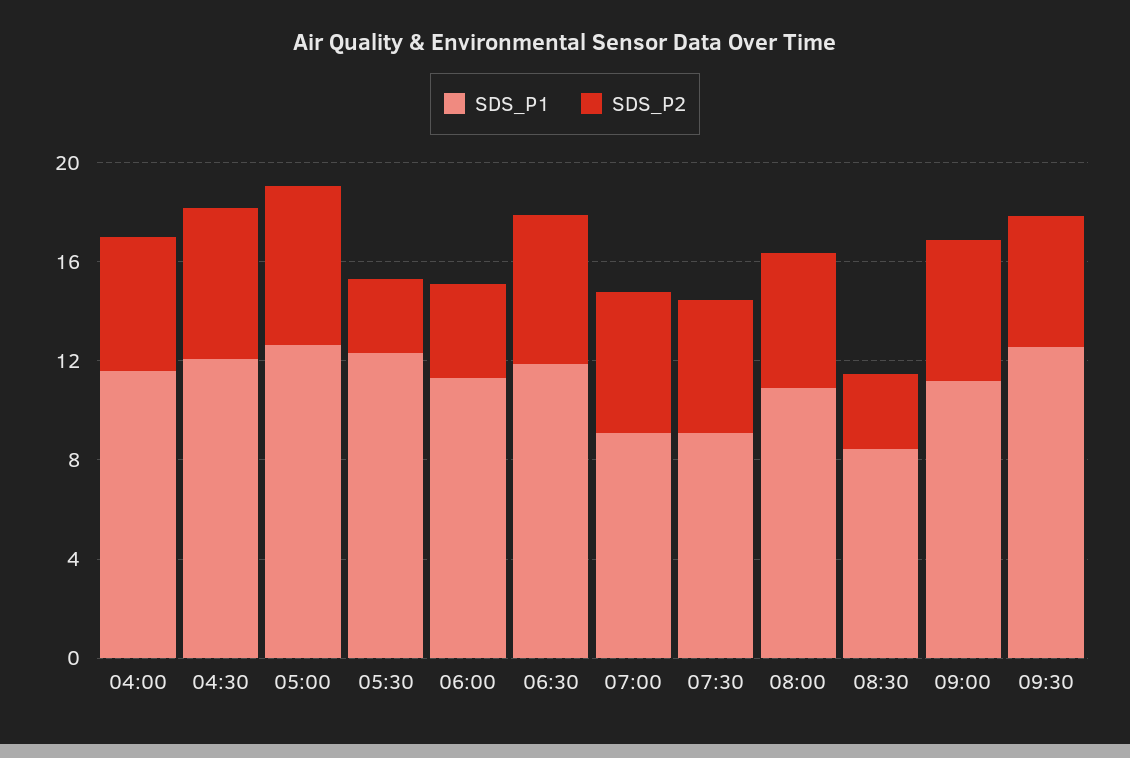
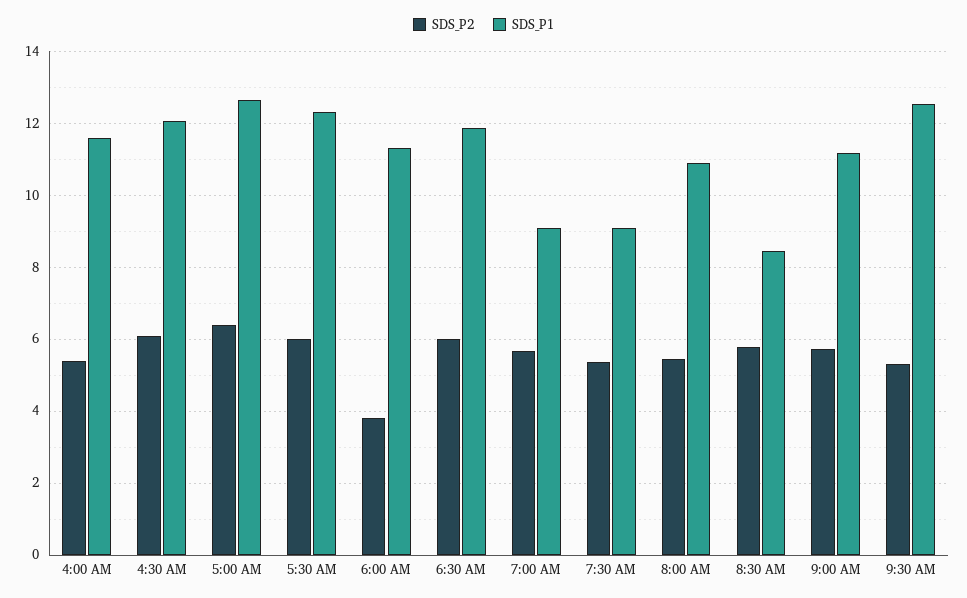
  {
    "SDS_P1": {
      "04:00": 11.6,
      "04:30": 12,
      "05:00": 12.6,
      "05:30": 12.4,
      "06:00": 11.4,
      "06:30": 11.8,
      "07:00": 9.2,
      "07:30": 9.2,
      "08:00": 11,
      "08:30": 8.4,
      "09:00": 11.2,
      "09:30": 12.6
    },
    "SDS_P2": {
      "04:00": 5.4,
      "04:30": 6.2,
      "05:00": 6.4,
-     "05:30": 3,
+     "05:30": 6,
      "06:00": 3.8,
      "06:30": 6,
      "07:00": 5.6,
      "07:30": 5.4,
      "08:00": 5.4,
-     "08:30": 3,
+     "08:30": 5.8,
      "09:00": 5.8,
      "09:30": 5.4
    }
  }

